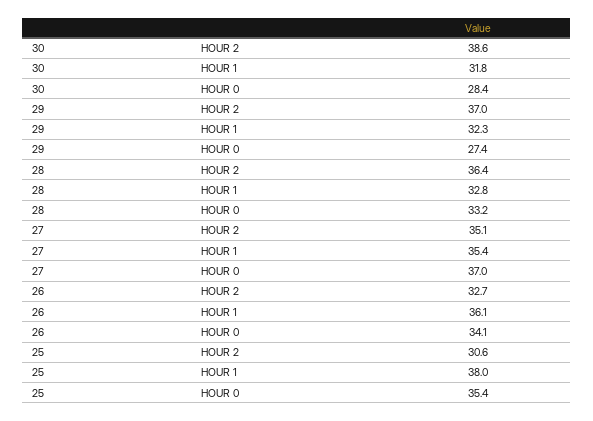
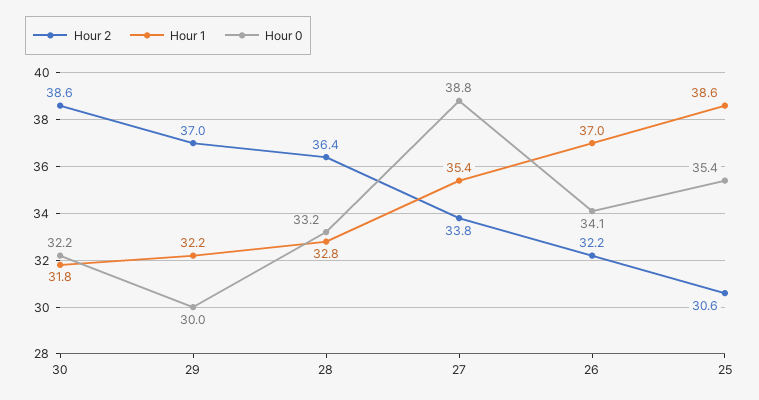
  {
    "HOUR 2": {
      "30": 38.6,
      "29": 37,
      "28": 36.4,
-     "27": 35.1,
+     "27": 33.8,
-     "26": 32.7,
+     "26": 32.2,
      "25": 30.6
    },
    "HOUR 1": {
      "30": 31.8,
-     "29": 32.3,
+     "29": 32.2,
      "28": 32.8,
      "27": 35.4,
-     "26": 36.1,
+     "26": 37,
-     "25": 38
+     "25": 38.6
    },
    "HOUR 0": {
-     "30": 28.4,
+     "30": 32.2,
-     "29": 27.4,
+     "29": 30,
      "28": 33.2,
-     "27": 37,
+     "27": 38.8,
      "26": 34.1,
      "25": 35.4
    }
  }

